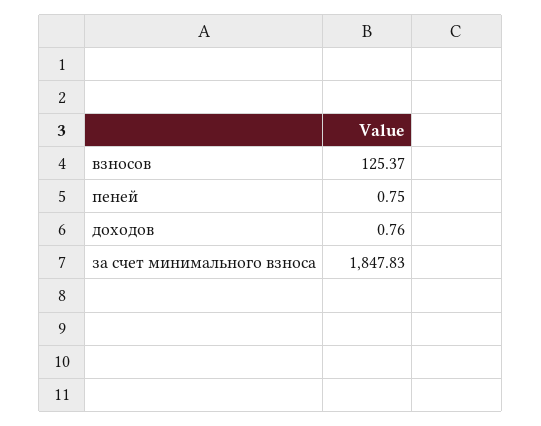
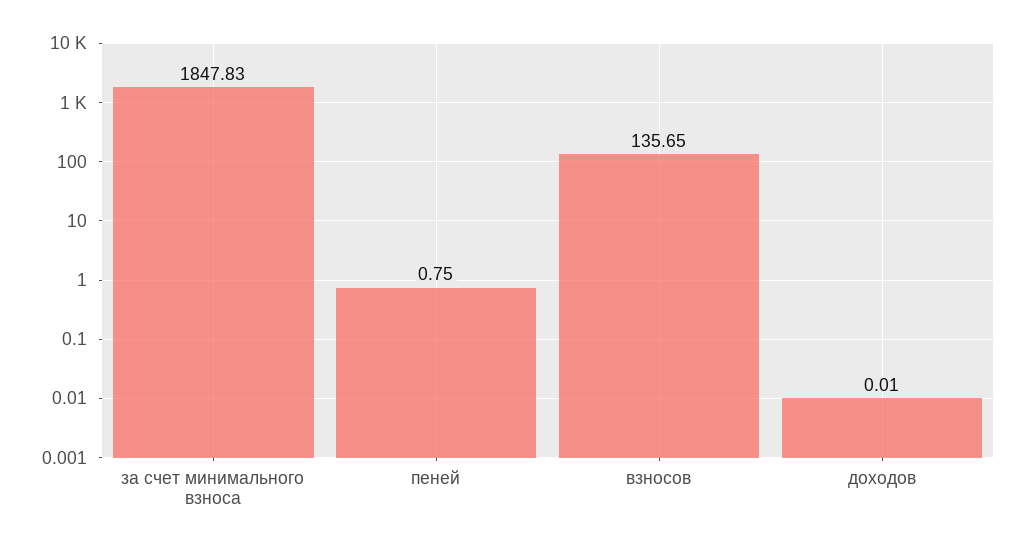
  {
-   "взносов": 125.37,
+   "взносов": 135.65,
    "пеней": 0.75,
-   "доходов": 0.76,
+   "доходов": 0.01,
    "за счет минимального взноса": 1847.83
  }

